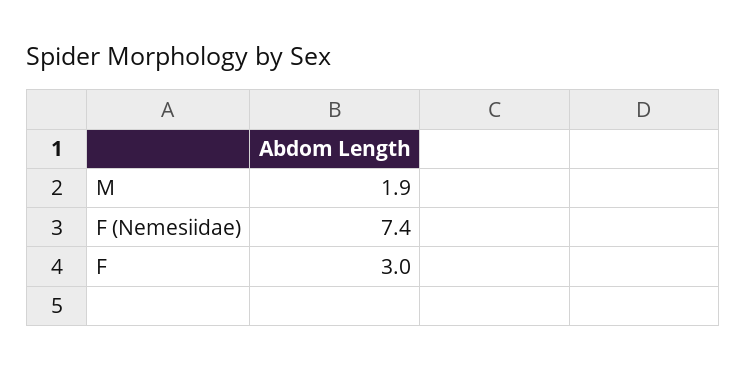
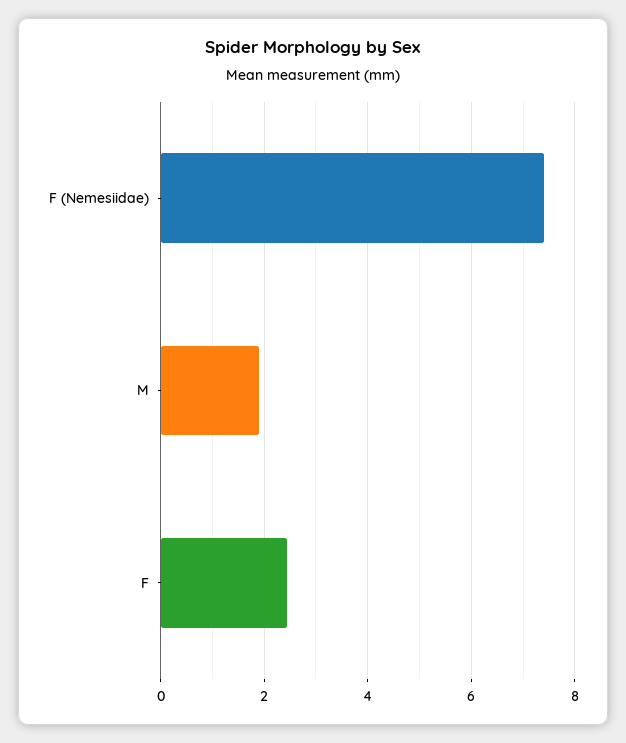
  {
    "M": 1.9,
    "F (Nemesiidae)": 7.4,
-   "F": 3
+   "F": 2.4
  }

